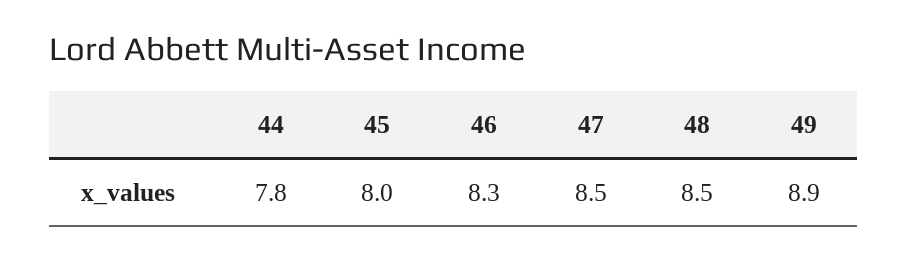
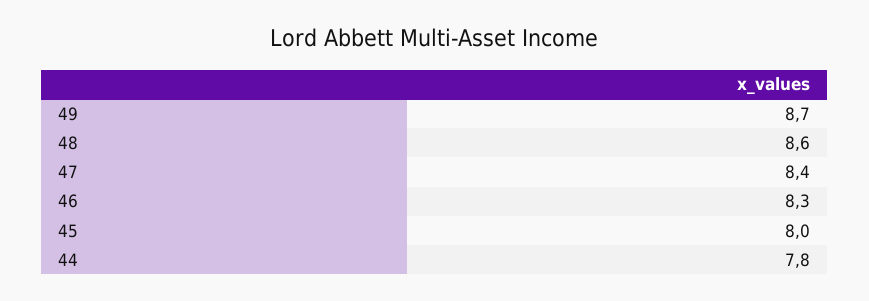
  {
    "44": 7.8,
    "45": 8,
    "46": 8.3,
-   "47": 8.5,
+   "47": 8.4,
-   "48": 8.5,
+   "48": 8.6,
-   "49": 8.9
+   "49": 8.7
  }

